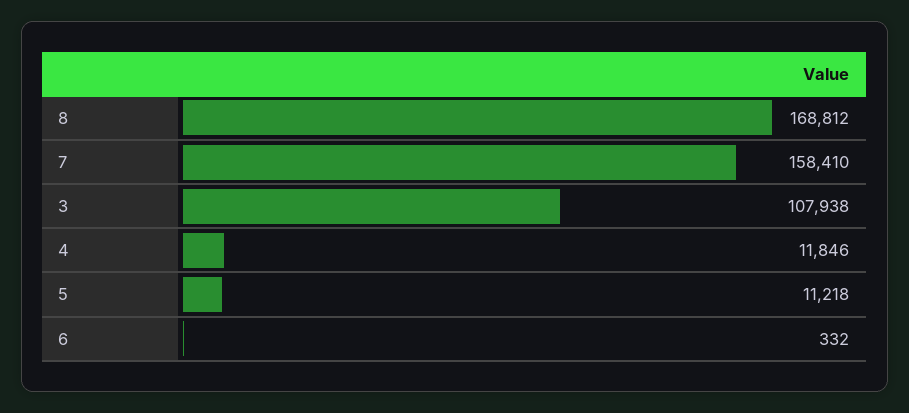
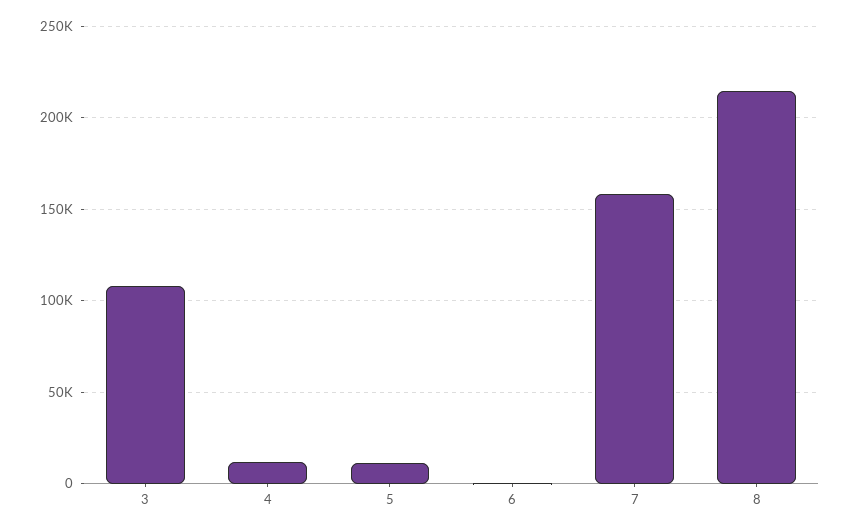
  {
-   "8": 168812,
+   "8": 215000,
    "7": 158410,
    "3": 107938,
    "4": 11846,
    "5": 11218,
    "6": 332
  }

